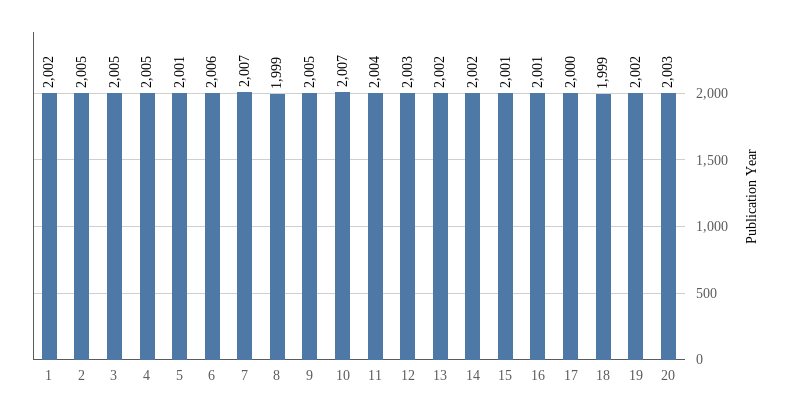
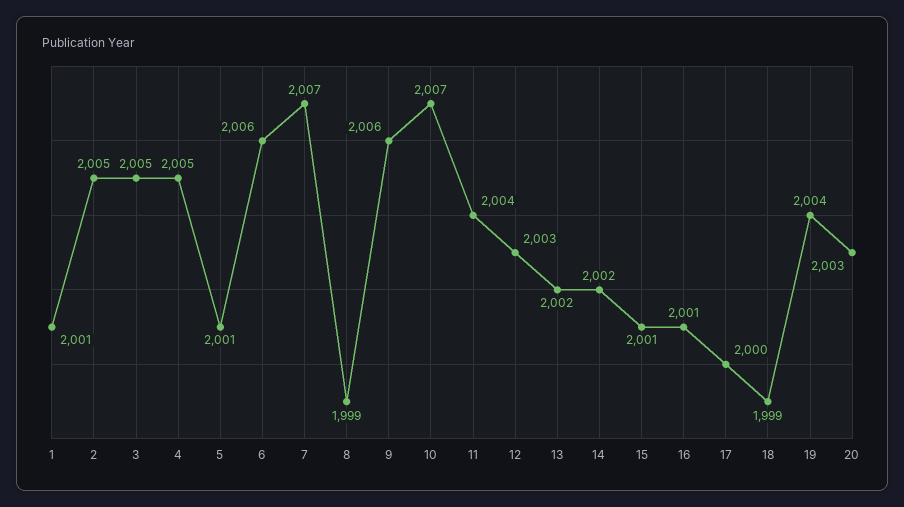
  {
-   "1": 2002,
+   "1": 2001,
    "2": 2005,
    "3": 2005,
    "4": 2005,
    "5": 2001,
    "6": 2006,
    "7": 2007,
    "8": 1999,
-   "9": 2005,
+   "9": 2006,
    "10": 2007,
    "11": 2004,
    "12": 2003,
    "13": 2002,
    "14": 2002,
    "15": 2001,
    "16": 2001,
    "17": 2000,
    "18": 1999,
-   "19": 2002,
+   "19": 2004,
    "20": 2003
  }

